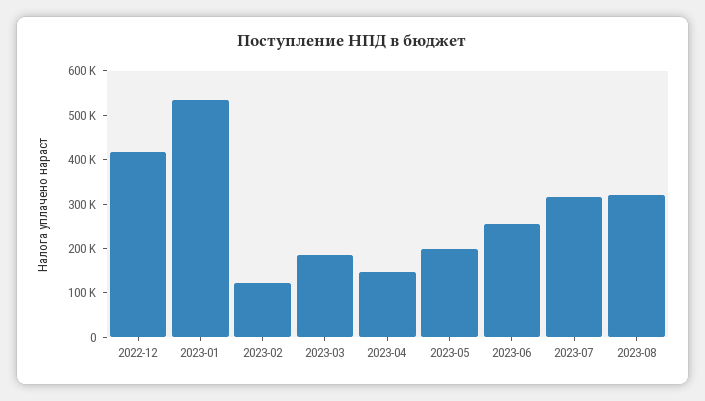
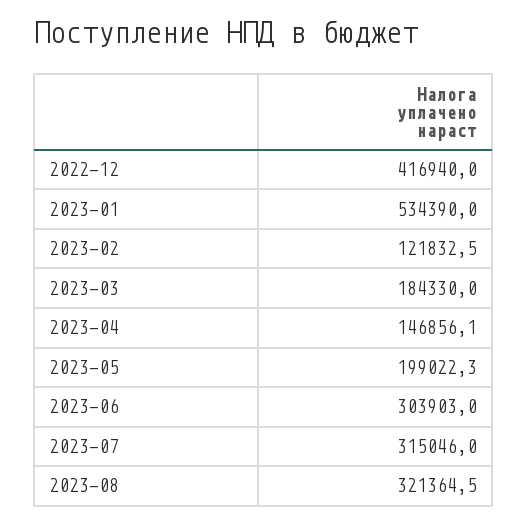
  {
    "2022-12": 416940,
    "2023-01": 534390,
    "2023-02": 121832.5,
    "2023-03": 184330,
    "2023-04": 146856.1,
    "2023-05": 199022.3,
-   "2023-06": 260000,
+   "2023-06": 303903,
    "2023-07": 315046,
    "2023-08": 321364.5
  }

